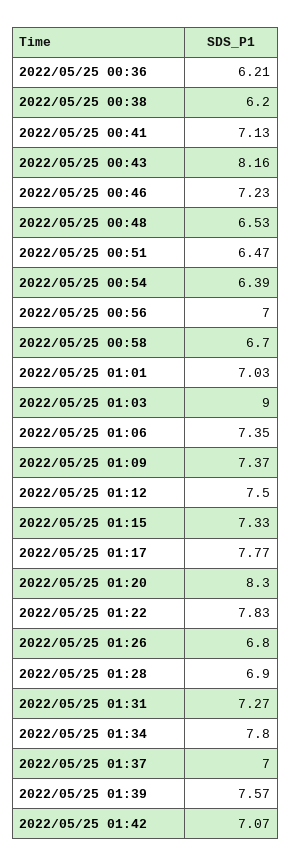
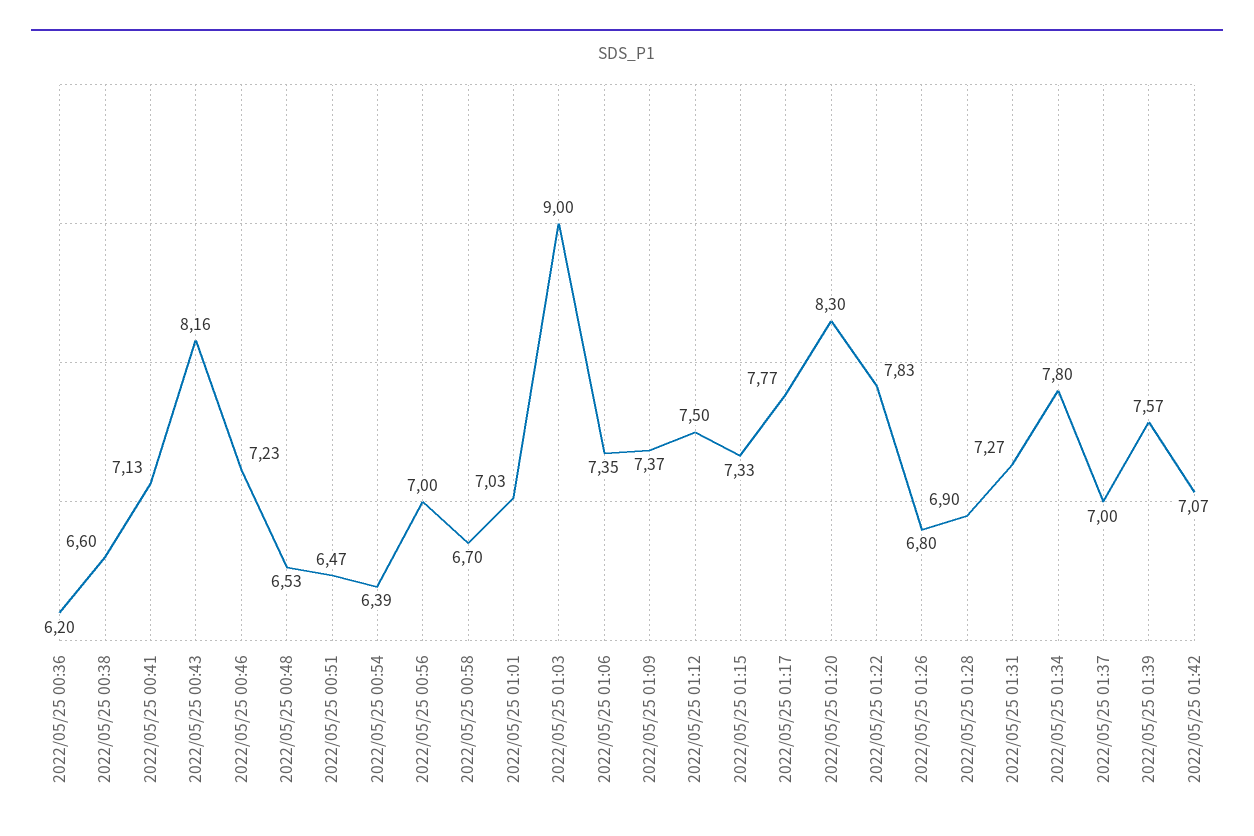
  {
-   "2022/05/25 00:36": 6.21,
+   "2022/05/25 00:36": 6.2,
-   "2022/05/25 00:38": 6.2,
+   "2022/05/25 00:38": 6.6,
    "2022/05/25 00:41": 7.13,
    "2022/05/25 00:43": 8.16,
    "2022/05/25 00:46": 7.23,
    "2022/05/25 00:48": 6.53,
    "2022/05/25 00:51": 6.47,
    "2022/05/25 00:54": 6.39,
    "2022/05/25 00:56": 7,
    "2022/05/25 00:58": 6.7,
    "2022/05/25 01:01": 7.03,
    "2022/05/25 01:03": 9,
    "2022/05/25 01:06": 7.35,
    "2022/05/25 01:09": 7.37,
    "2022/05/25 01:12": 7.5,
    "2022/05/25 01:15": 7.33,
    "2022/05/25 01:17": 7.77,
    "2022/05/25 01:20": 8.3,
    "2022/05/25 01:22": 7.83,
    "2022/05/25 01:26": 6.8,
    "2022/05/25 01:28": 6.9,
    "2022/05/25 01:31": 7.27,
    "2022/05/25 01:34": 7.8,
    "2022/05/25 01:37": 7,
    "2022/05/25 01:39": 7.57,
    "2022/05/25 01:42": 7.07
  }

